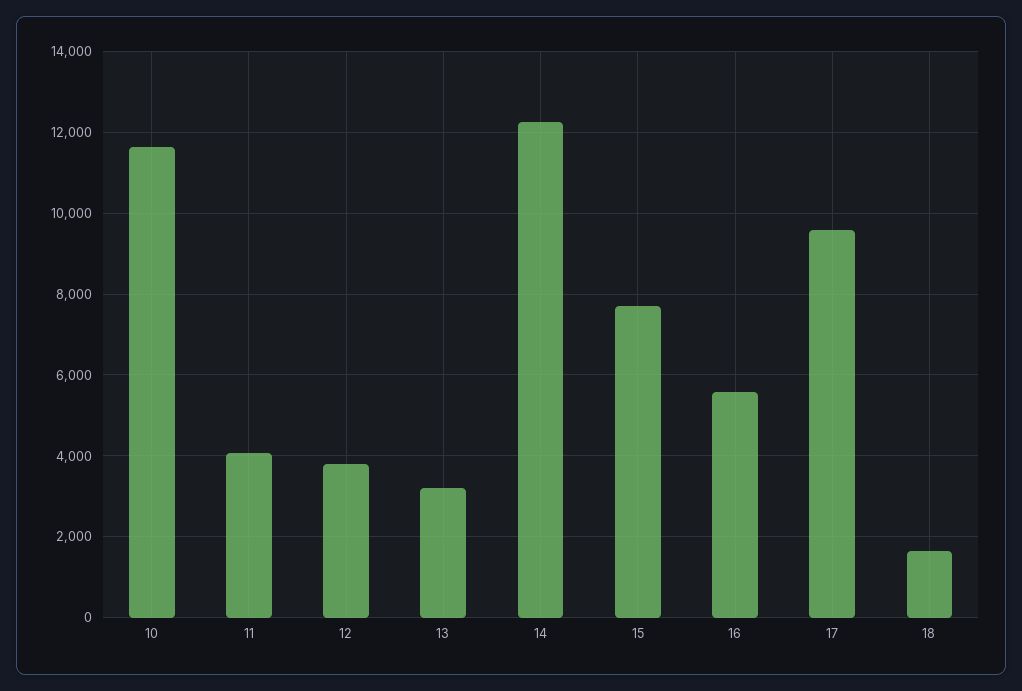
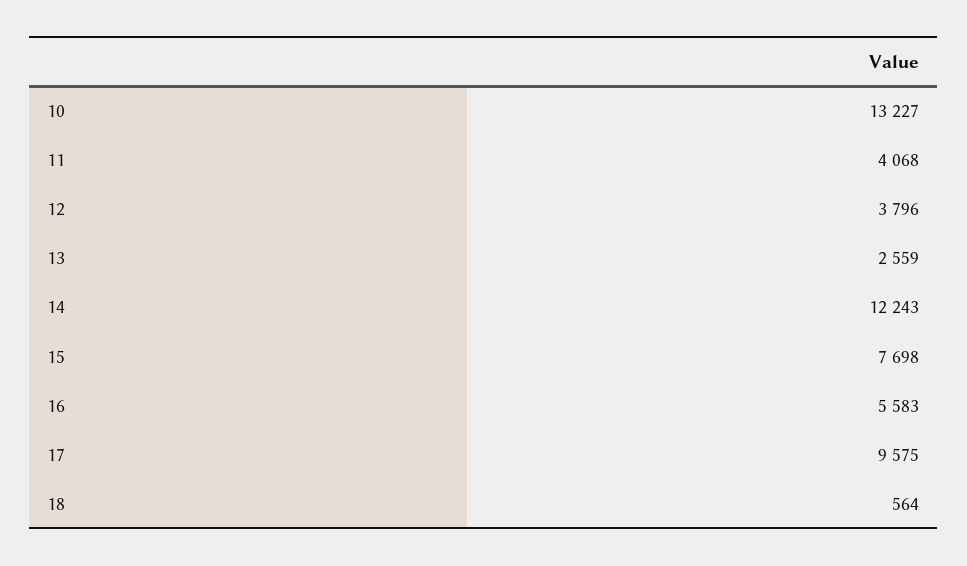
  {
-   "10": 11600,
+   "10": 13227,
    "11": 4068,
    "12": 3796,
-   "13": 3200,
+   "13": 2559,
    "14": 12243,
    "15": 7698,
    "16": 5583,
    "17": 9575,
-   "18": 1600
+   "18": 564
  }

